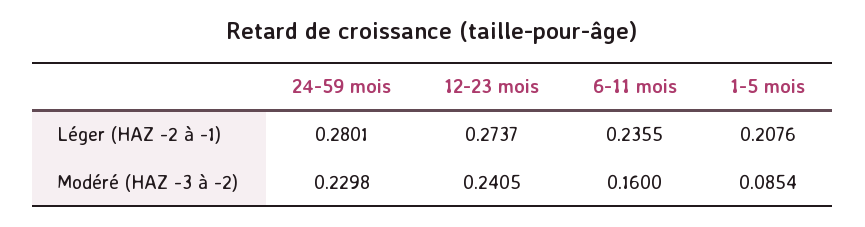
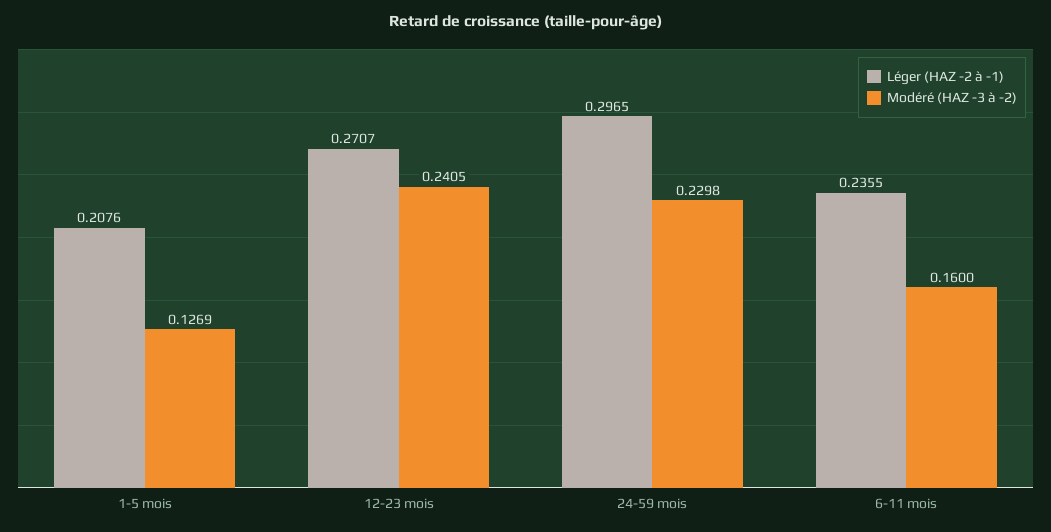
  {
    "Léger (HAZ -2 à -1)": {
-     "24-59 mois": 0.2801,
+     "24-59 mois": 0.2965,
-     "12-23 mois": 0.2737,
+     "12-23 mois": 0.2707,
      "6-11 mois": 0.2355,
      "1-5 mois": 0.2076
    },
    "Modéré (HAZ -3 à -2)": {
      "24-59 mois": 0.2298,
      "12-23 mois": 0.2405,
      "6-11 mois": 0.16,
-     "1-5 mois": 0.0854
+     "1-5 mois": 0.1269
    }
  }

